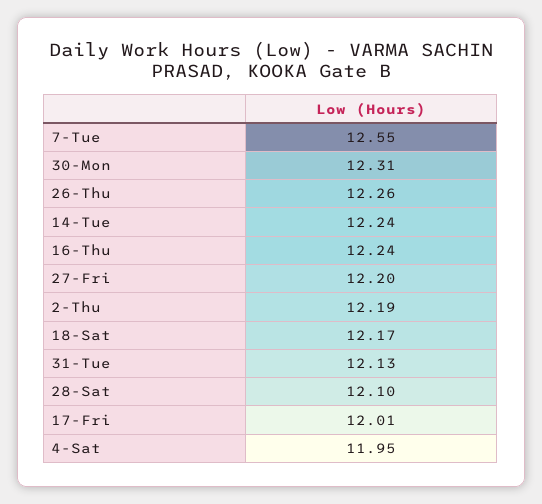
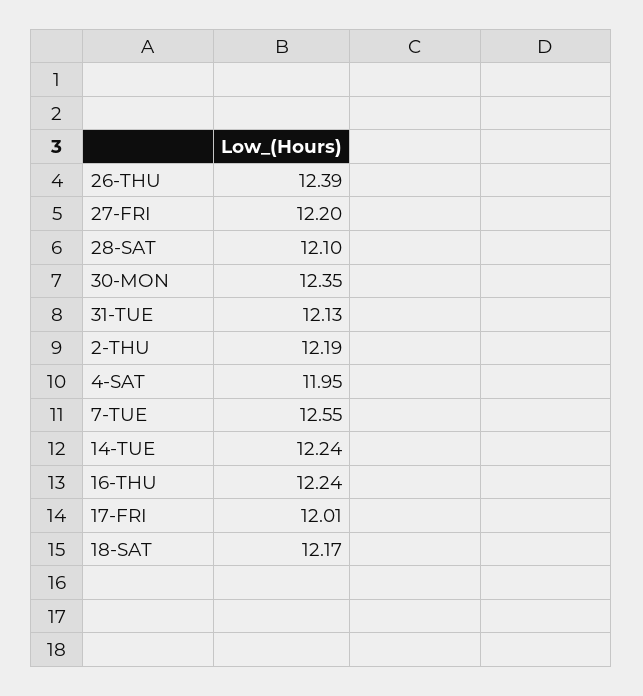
  {
    "7-Tue": 12.55,
-   "30-Mon": 12.31,
+   "30-Mon": 12.35,
-   "26-Thu": 12.26,
+   "26-Thu": 12.39,
    "14-Tue": 12.24,
    "16-Thu": 12.24,
    "27-Fri": 12.2,
    "2-Thu": 12.19,
    "18-Sat": 12.17,
    "31-Tue": 12.13,
    "28-Sat": 12.1,
    "17-Fri": 12.01,
    "4-Sat": 11.95
  }

